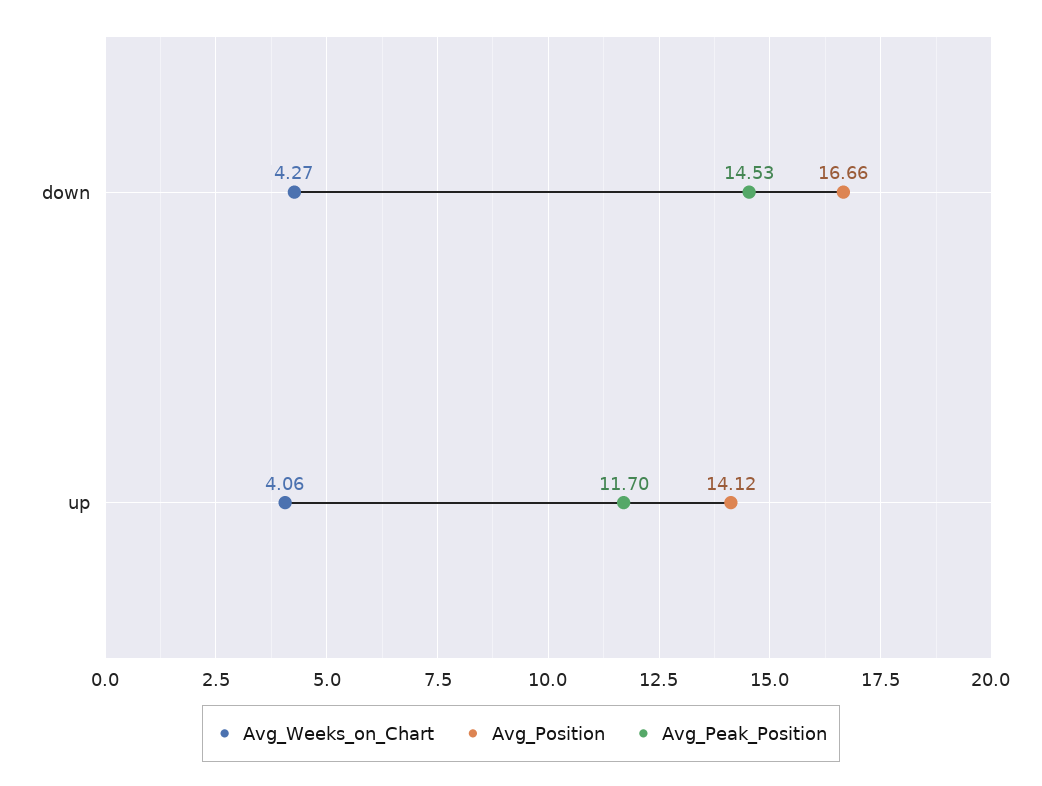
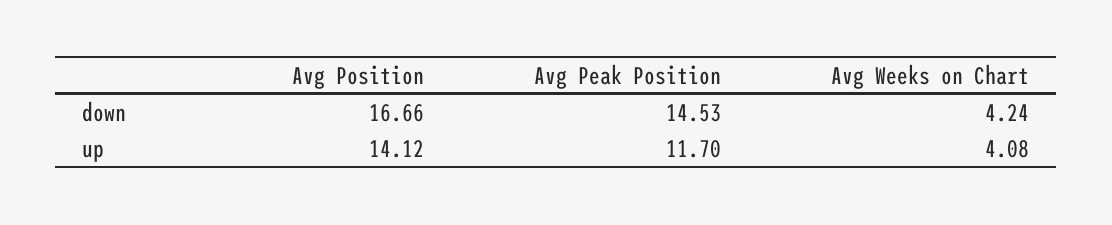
  {
    "Avg_Weeks_on_Chart": {
-     "down": 4.27,
+     "down": 4.24,
-     "up": 4.06
+     "up": 4.08
    },
    "Avg_Position": {
      "down": 16.66,
      "up": 14.12
    },
    "Avg_Peak_Position": {
      "down": 14.53,
      "up": 11.7
    }
  }

